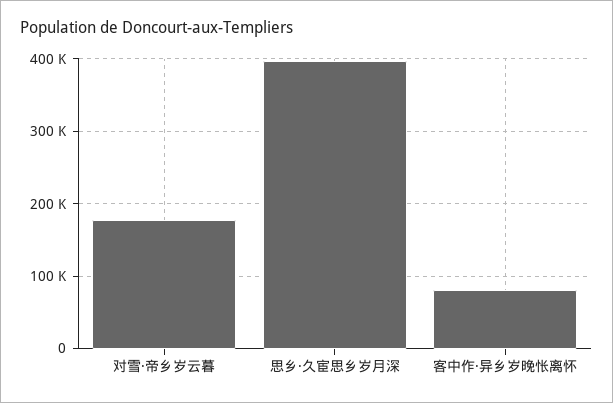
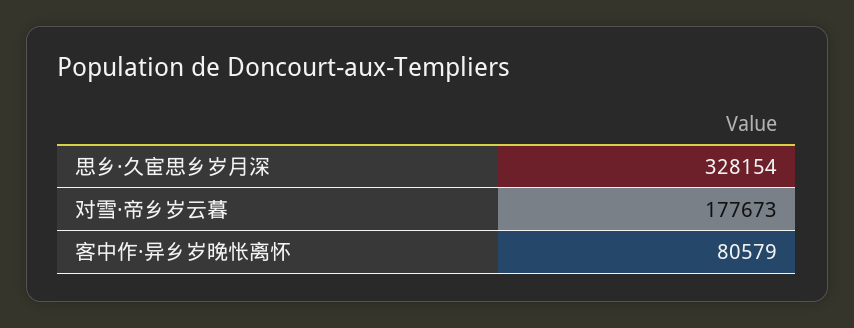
  {
    "对雪·帝乡岁云暮": 177673,
-   "思乡·久宦思乡岁月深": 400000,
+   "思乡·久宦思乡岁月深": 328154,
    "客中作·异乡岁晚怅离怀": 80579
  }

